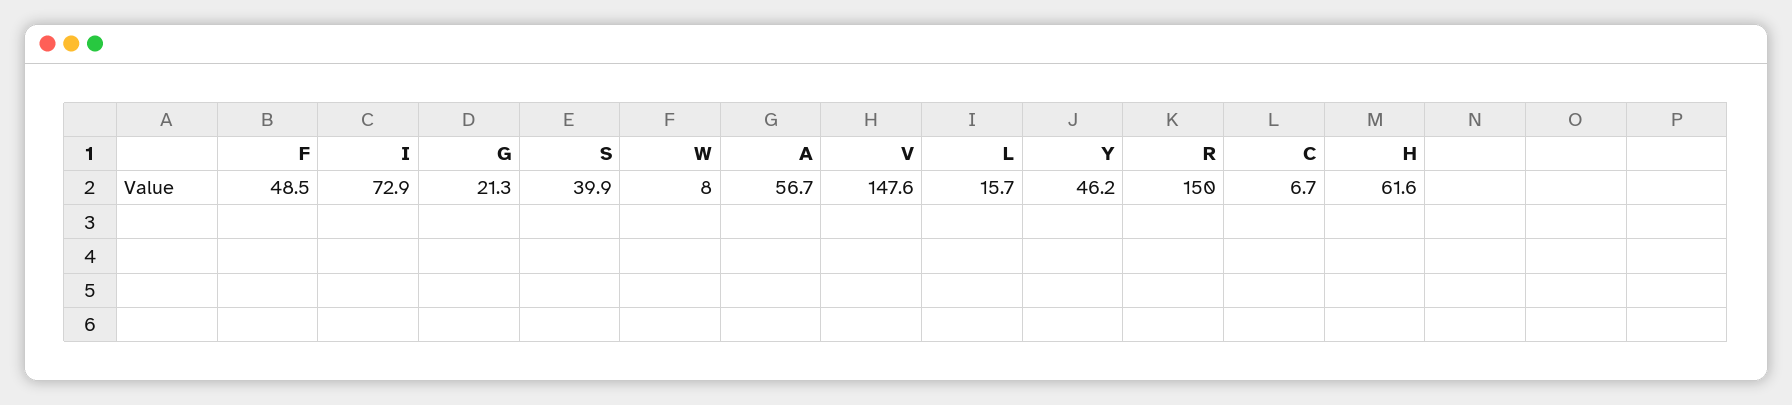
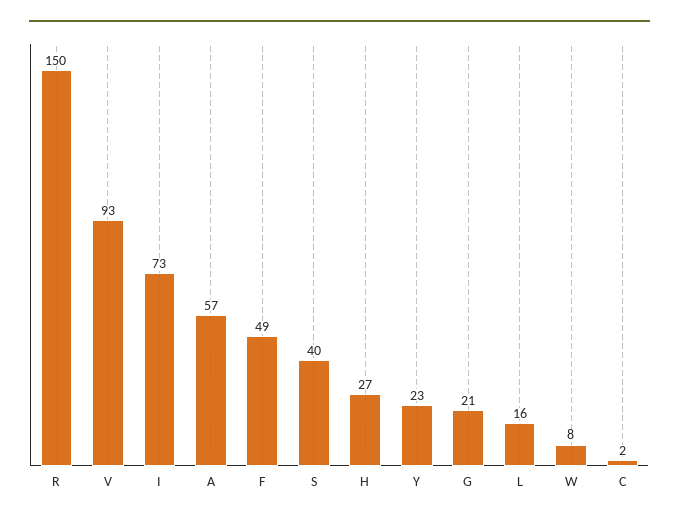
  {
    "F": 48.5,
    "I": 72.9,
    "G": 21.3,
    "S": 39.9,
    "W": 8,
    "A": 56.7,
-   "V": 147.6,
+   "V": 93,
    "L": 15.7,
-   "Y": 46.2,
+   "Y": 23,
    "R": 150,
-   "C": 6.7,
+   "C": 2,
-   "H": 61.6
+   "H": 27
  }

